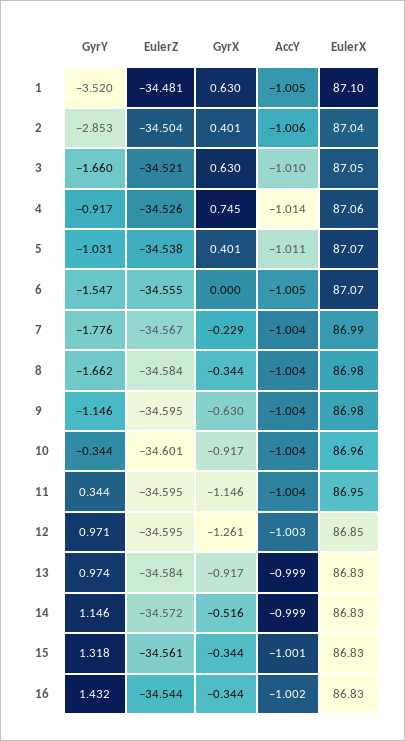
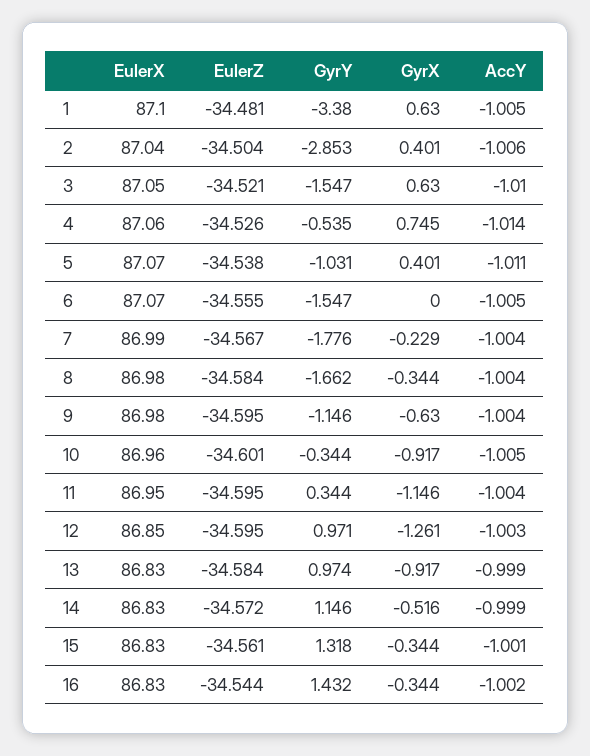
  {
    "GyrY": {
-     "1": -3.52,
+     "1": -3.38,
      "2": -2.853,
-     "3": -1.66,
+     "3": -1.547,
-     "4": -0.917,
+     "4": -0.535,
      "5": -1.031,
      "6": -1.547,
      "7": -1.776,
      "8": -1.662,
      "9": -1.146,
      "10": -0.344,
      "11": 0.344,
      "12": 0.971,
      "13": 0.974,
      "14": 1.146,
      "15": 1.318,
      "16": 1.432
    },
    "EulerZ": {
      "1": -34.481,
      "2": -34.504,
      "3": -34.521,
      "4": -34.526,
      "5": -34.538,
      "6": -34.555,
      "7": -34.567,
      "8": -34.584,
      "9": -34.595,
      "10": -34.601,
      "11": -34.595,
      "12": -34.595,
      "13": -34.584,
      "14": -34.572,
      "15": -34.561,
      "16": -34.544
    },
    "GyrX": {
      "1": 0.63,
      "2": 0.401,
      "3": 0.63,
      "4": 0.745,
      "5": 0.401,
      "6": 0,
      "7": -0.229,
      "8": -0.344,
      "9": -0.63,
      "10": -0.917,
      "11": -1.146,
      "12": -1.261,
      "13": -0.917,
      "14": -0.516,
      "15": -0.344,
      "16": -0.344
    },
    "AccY": {
      "1": -1.005,
      "2": -1.006,
      "3": -1.01,
      "4": -1.014,
      "5": -1.011,
      "6": -1.005,
      "7": -1.004,
      "8": -1.004,
      "9": -1.004,
-     "10": -1.004,
+     "10": -1.005,
      "11": -1.004,
      "12": -1.003,
      "13": -0.999,
      "14": -0.999,
      "15": -1.001,
      "16": -1.002
    },
    "EulerX": {
      "1": 87.1,
      "2": 87.04,
      "3": 87.05,
      "4": 87.06,
      "5": 87.07,
      "6": 87.07,
      "7": 86.99,
      "8": 86.98,
      "9": 86.98,
      "10": 86.96,
      "11": 86.95,
      "12": 86.85,
      "13": 86.83,
      "14": 86.83,
      "15": 86.83,
      "16": 86.83
    }
  }

